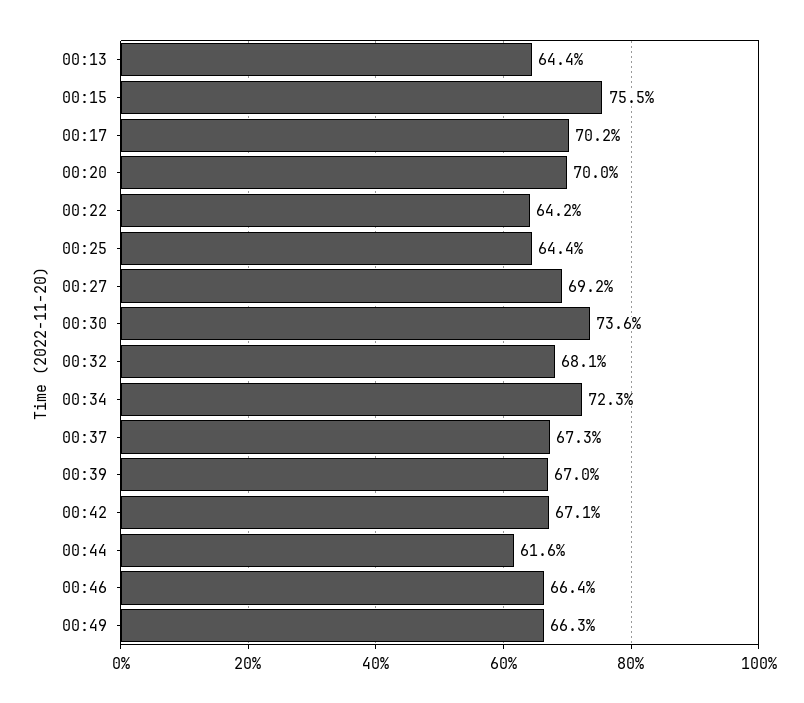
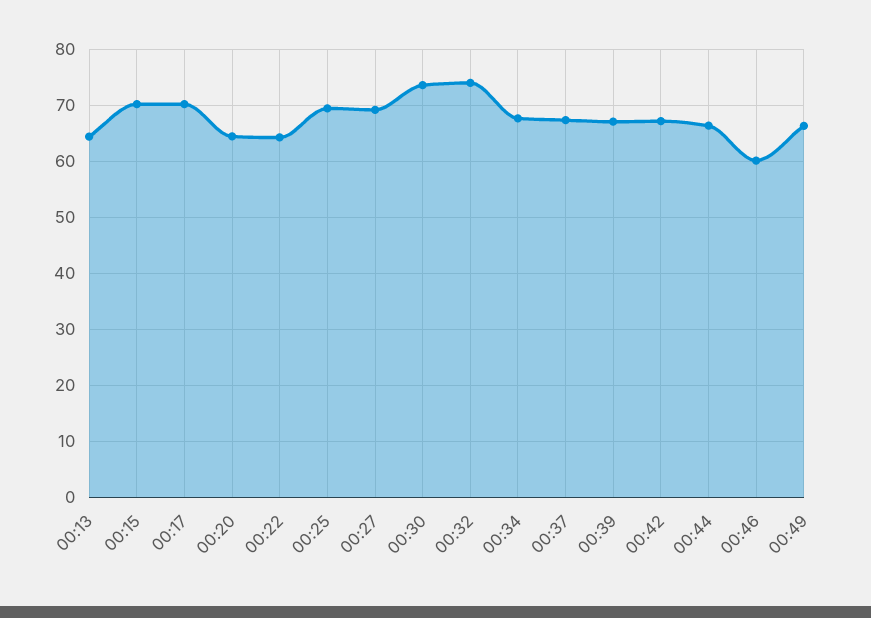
  {
    "00:13": 64.4,
-   "00:15": 75.5,
+   "00:15": 70,
    "00:17": 70.2,
-   "00:20": 70,
+   "00:20": 64,
    "00:22": 64.2,
-   "00:25": 64.4,
+   "00:25": 70,
    "00:27": 69.2,
    "00:30": 73.6,
-   "00:32": 68.1,
+   "00:32": 74,
-   "00:34": 72.3,
+   "00:34": 68,
    "00:37": 67.3,
    "00:39": 67,
    "00:42": 67.1,
-   "00:44": 61.6,
+   "00:44": 66,
-   "00:46": 66.4,
+   "00:46": 60,
    "00:49": 66.3
  }

